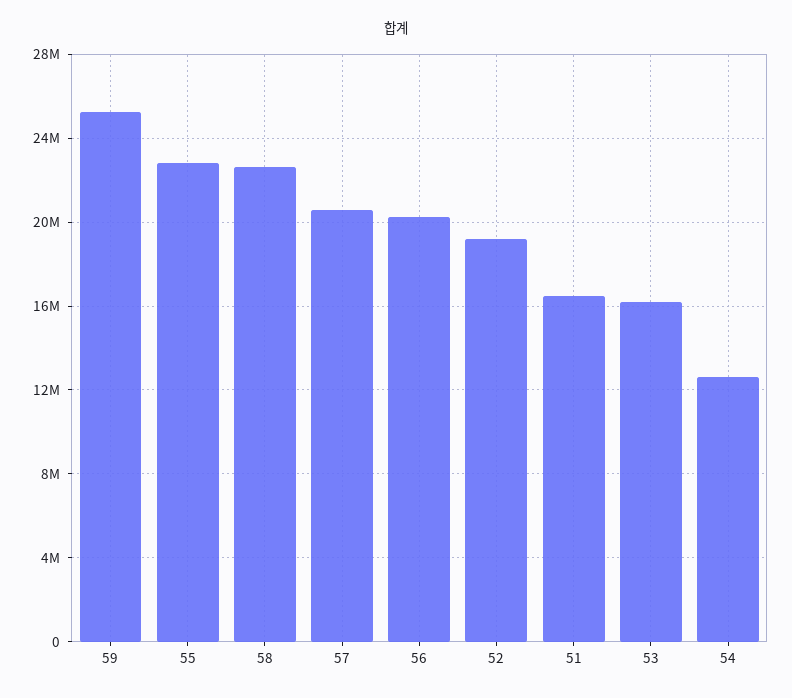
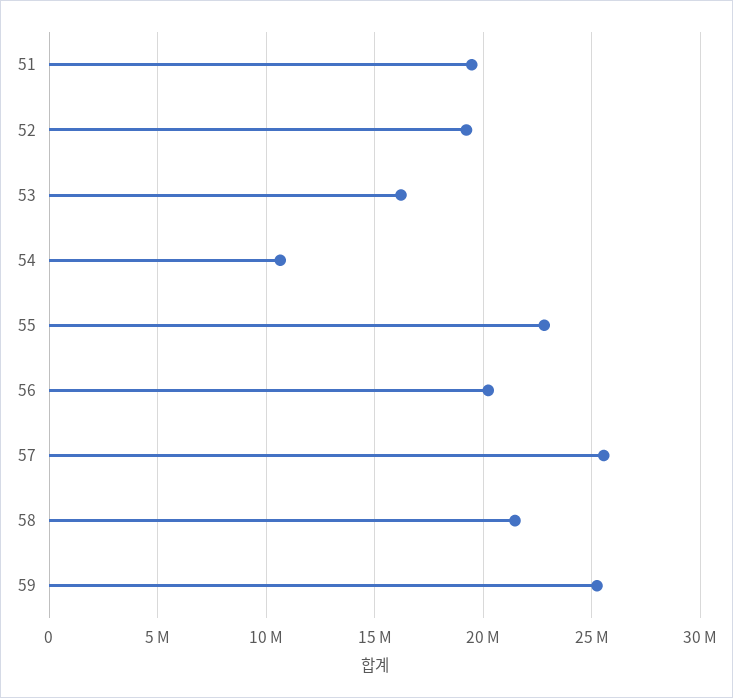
  {
    "59": 25000000,
    "55": 23000000,
-   "58": 22500000,
+   "58": 21500000,
-   "57": 20500000,
+   "57": 25500000,
    "56": 20000000,
    "52": 19000000,
-   "51": 16500000,
+   "51": 19500000,
    "53": 16000000,
-   "54": 12500000
+   "54": 10500000
  }

